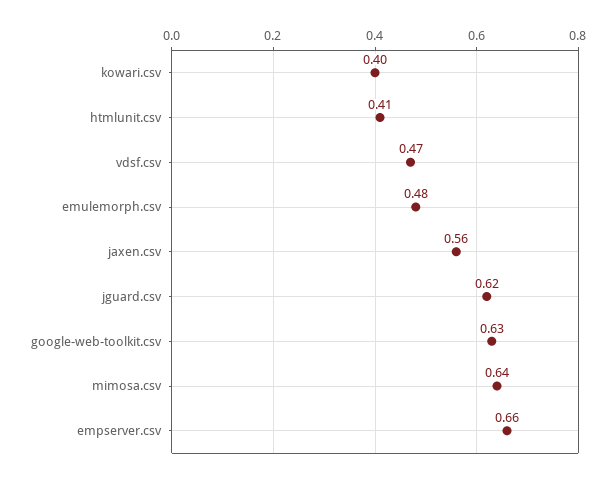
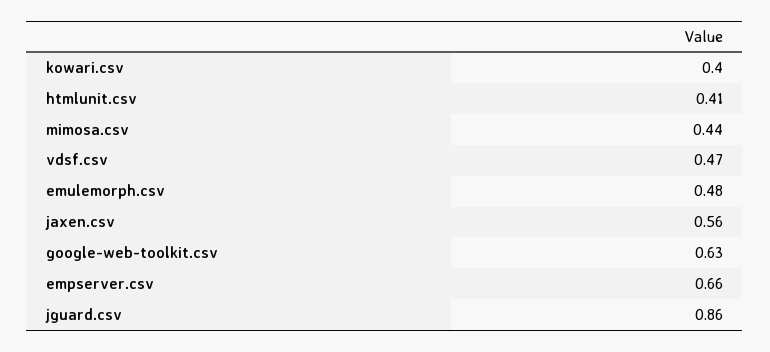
  {
    "kowari.csv": 0.4,
    "htmlunit.csv": 0.41,
    "vdsf.csv": 0.47,
    "emulemorph.csv": 0.48,
    "jaxen.csv": 0.56,
-   "jguard.csv": 0.62,
+   "jguard.csv": 0.86,
    "google-web-toolkit.csv": 0.63,
-   "mimosa.csv": 0.64,
+   "mimosa.csv": 0.44,
    "empserver.csv": 0.66
  }

